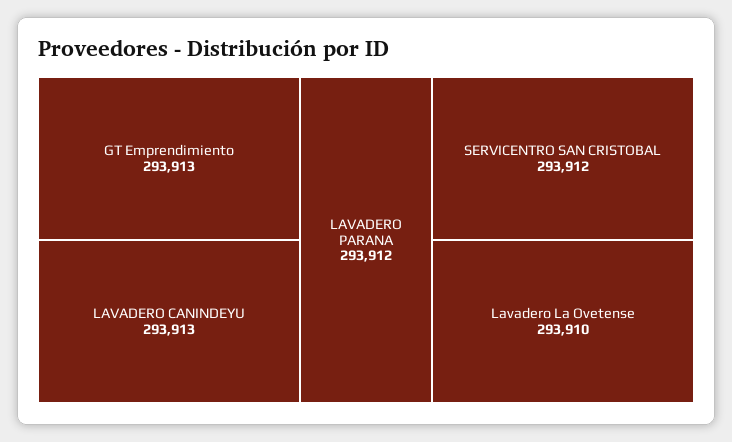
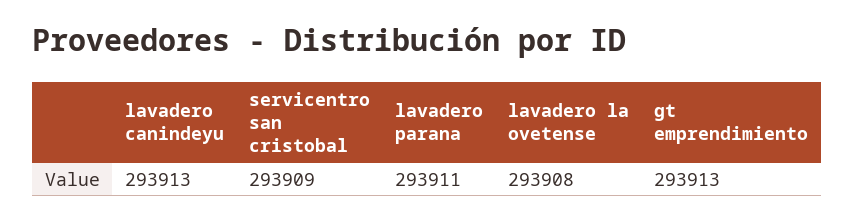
  {
    "GT Emprendimiento": 293913,
    "LAVADERO CANINDEYU": 293913,
-   "LAVADERO PARANA": 293912,
+   "LAVADERO PARANA": 293911,
-   "SERVICENTRO SAN CRISTOBAL": 293912,
+   "SERVICENTRO SAN CRISTOBAL": 293909,
-   "Lavadero La Ovetense": 293910
+   "Lavadero La Ovetense": 293908
  }

